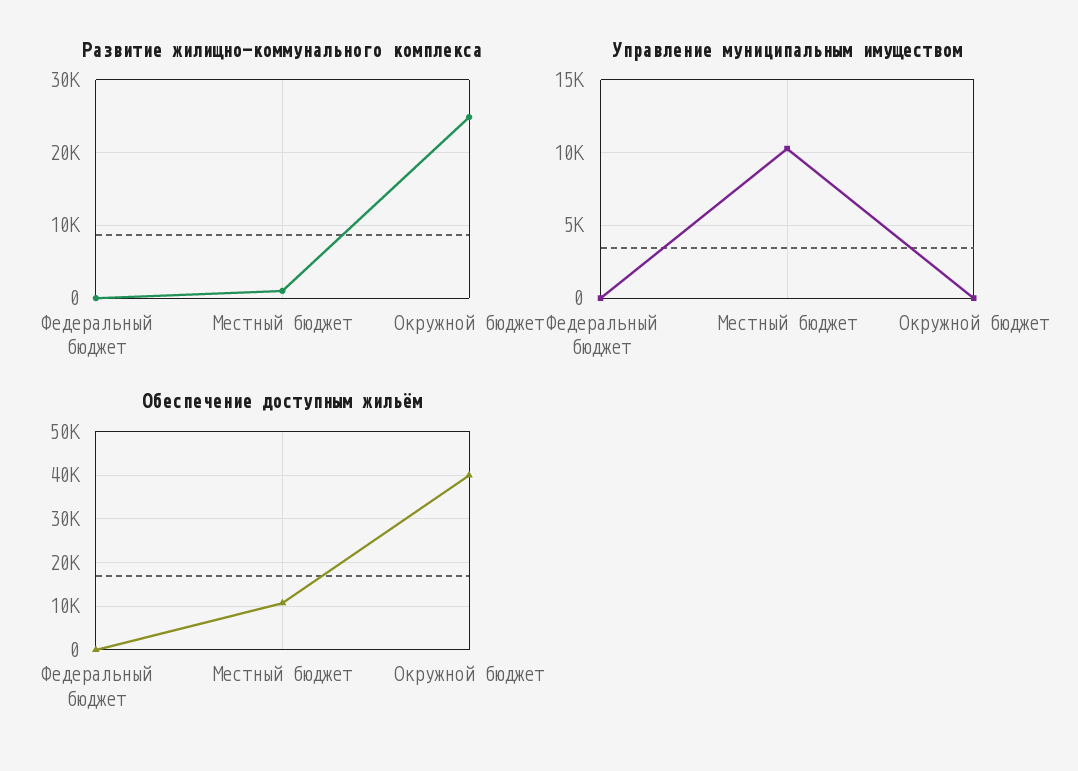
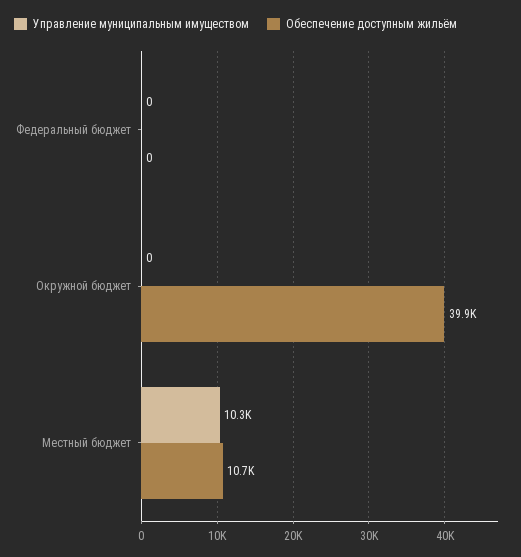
  {
-   "Развитие жилищно-коммунального комплекса": {
-     "Федеральный бюджет": 0,
-     "Местный бюджет": 1000,
-     "Окружной бюджет": 25000
-   },
    "Управление муниципальным имуществом": {
      "Федеральный бюджет": 0,
      "Местный бюджет": 10300,
      "Окружной бюджет": 0
    },
    "Обеспечение доступным жильём": {
      "Федеральный бюджет": 0,
      "Местный бюджет": 10700,
      "Окружной бюджет": 39900
    }
  }

